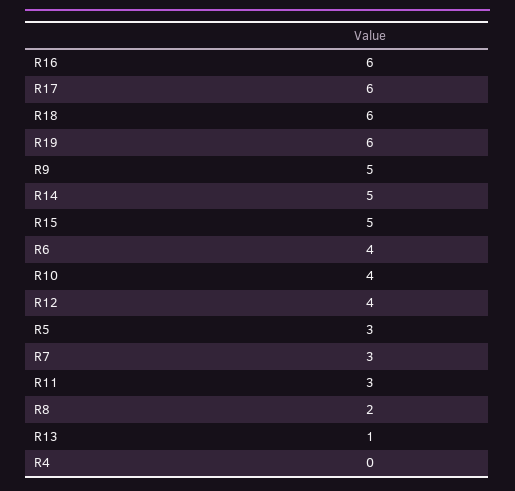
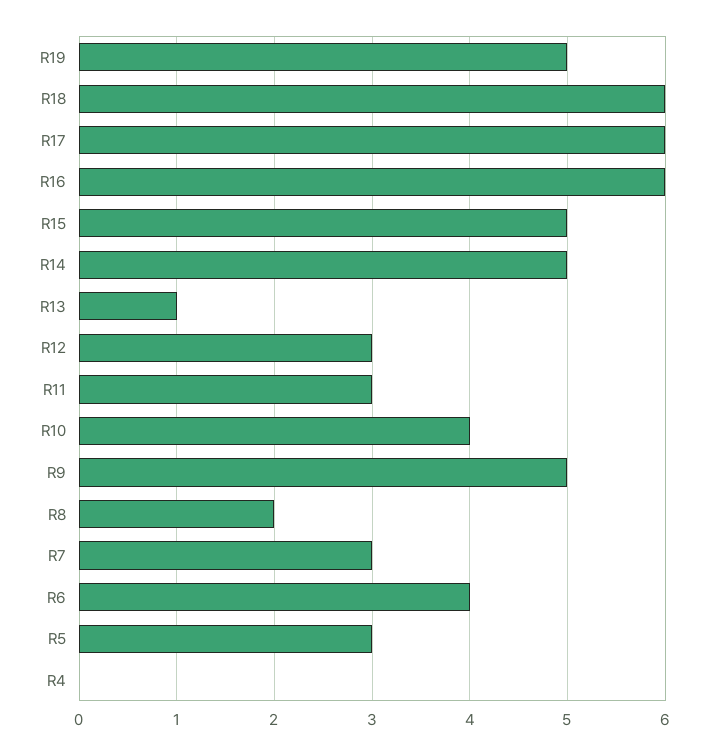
  {
    "R16": 6,
    "R17": 6,
    "R18": 6,
-   "R19": 6,
+   "R19": 5,
    "R9": 5,
    "R14": 5,
    "R15": 5,
    "R6": 4,
    "R10": 4,
-   "R12": 4,
+   "R12": 3,
    "R5": 3,
    "R7": 3,
    "R11": 3,
    "R8": 2,
    "R13": 1,
    "R4": 0
  }

